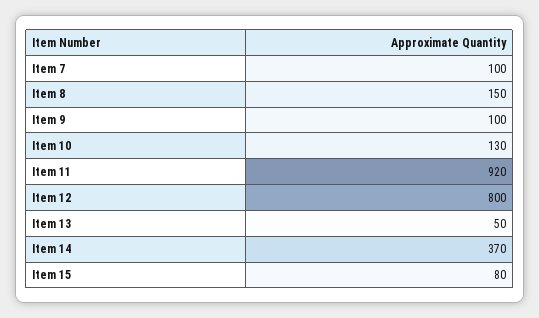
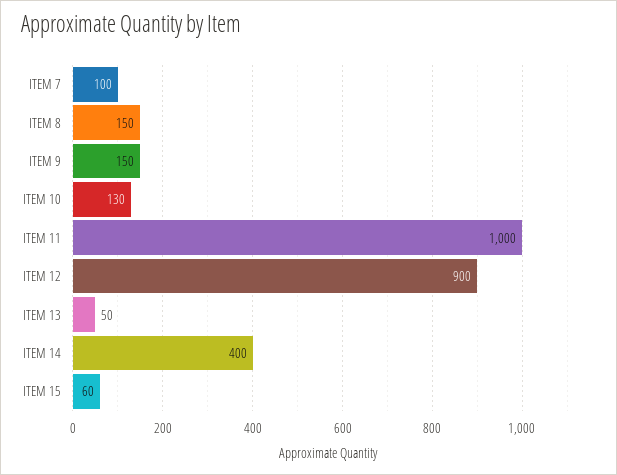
  {
    "Item 7": 100,
    "Item 8": 150,
-   "Item 9": 100,
+   "Item 9": 150,
    "Item 10": 130,
-   "Item 11": 920,
+   "Item 11": 1000,
-   "Item 12": 800,
+   "Item 12": 900,
    "Item 13": 50,
-   "Item 14": 370,
+   "Item 14": 400,
-   "Item 15": 80
+   "Item 15": 60
  }

